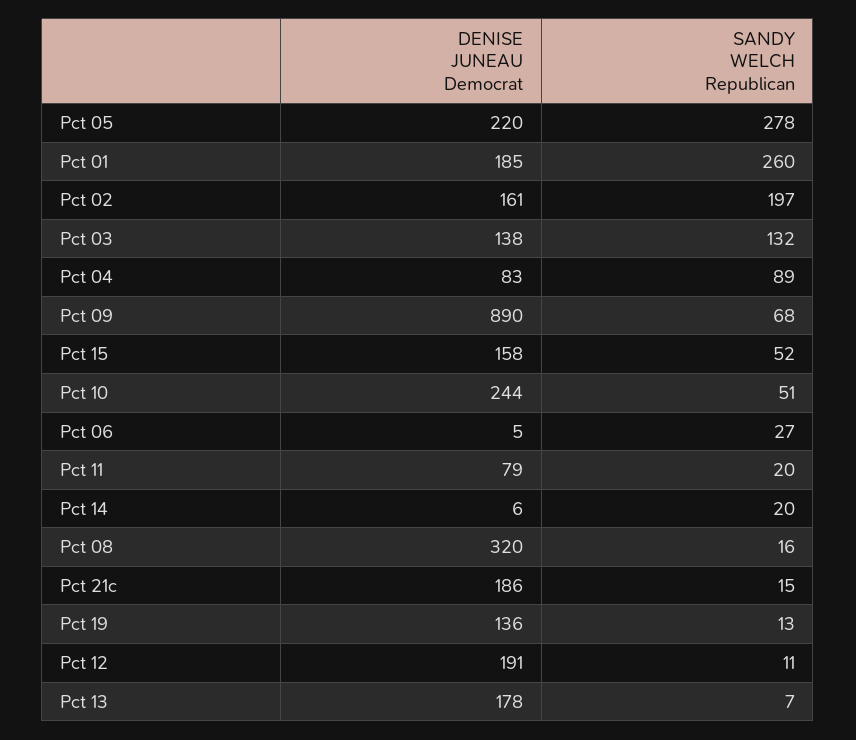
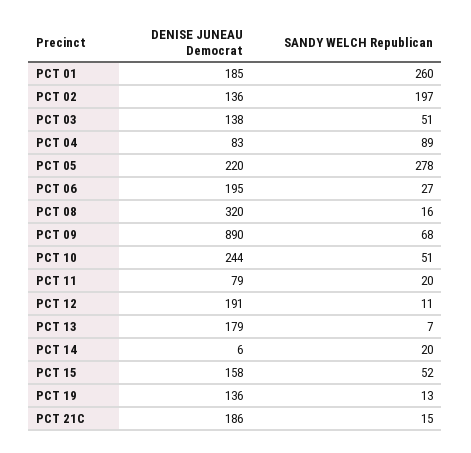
  {
    "DENISE JUNEAU Democrat": {
      "Pct 05": 220,
      "Pct 01": 185,
-     "Pct 02": 161,
+     "Pct 02": 136,
      "Pct 03": 138,
      "Pct 04": 83,
      "Pct 09": 890,
      "Pct 15": 158,
      "Pct 10": 244,
-     "Pct 06": 5,
+     "Pct 06": 195,
      "Pct 11": 79,
      "Pct 14": 6,
      "Pct 08": 320,
      "Pct 21c": 186,
      "Pct 19": 136,
      "Pct 12": 191,
-     "Pct 13": 178
+     "Pct 13": 179
    },
    "SANDY WELCH Republican": {
      "Pct 05": 278,
      "Pct 01": 260,
      "Pct 02": 197,
-     "Pct 03": 132,
+     "Pct 03": 51,
      "Pct 04": 89,
      "Pct 09": 68,
      "Pct 15": 52,
      "Pct 10": 51,
      "Pct 06": 27,
      "Pct 11": 20,
      "Pct 14": 20,
      "Pct 08": 16,
      "Pct 21c": 15,
      "Pct 19": 13,
      "Pct 12": 11,
      "Pct 13": 7
    }
  }

